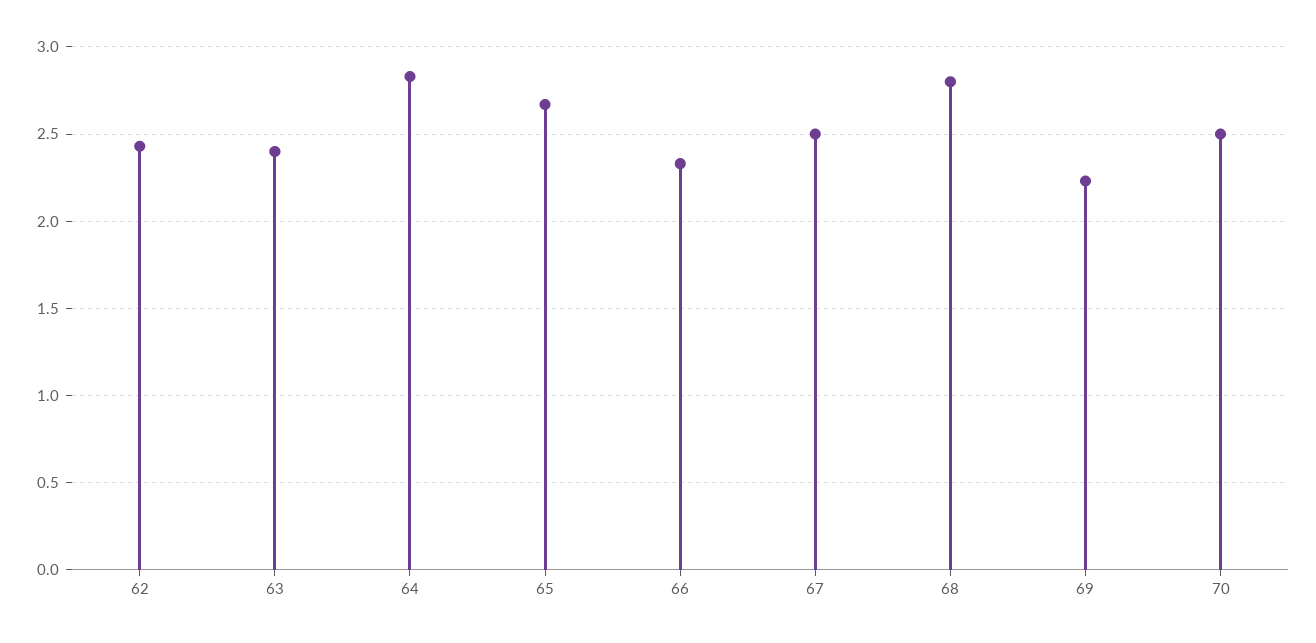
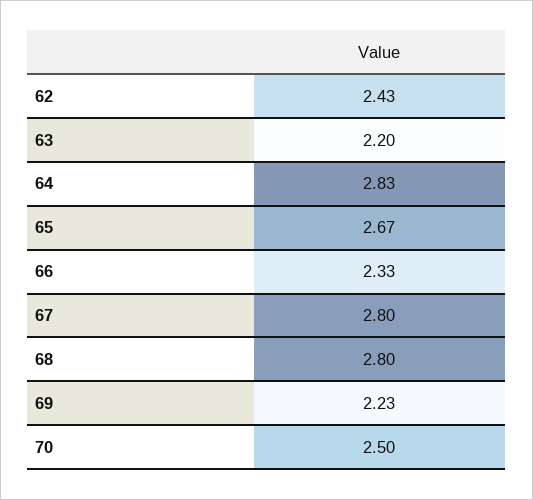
  {
    "62": 2.43,
-   "63": 2.4,
+   "63": 2.2,
    "64": 2.83,
    "65": 2.67,
    "66": 2.33,
-   "67": 2.5,
+   "67": 2.8,
    "68": 2.8,
    "69": 2.23,
    "70": 2.5
  }

